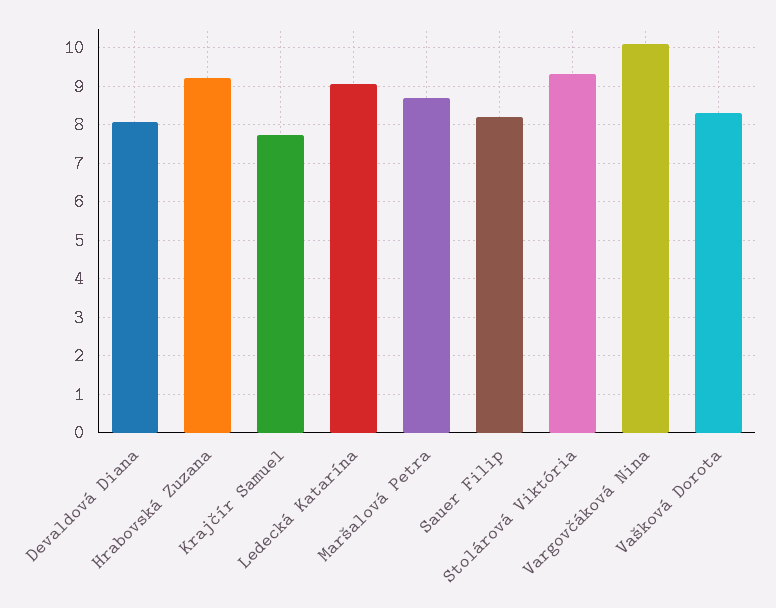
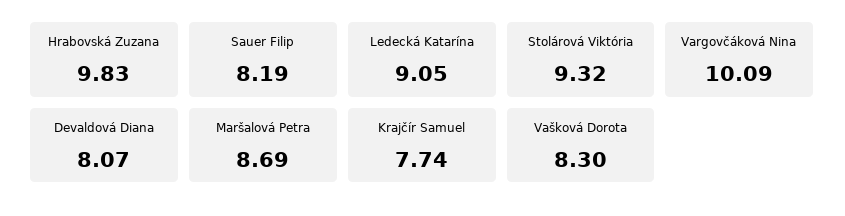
  {
    "Devaldová Diana": 8.07,
-   "Hrabovská Zuzana": 9.2,
+   "Hrabovská Zuzana": 9.83,
    "Krajčír Samuel": 7.74,
    "Ledecká Katarína": 9.05,
    "Maršalová Petra": 8.69,
    "Sauer Filip": 8.19,
    "Stolárová Viktória": 9.32,
    "Vargovčáková Nina": 10.09,
    "Vašková Dorota": 8.3
  }

